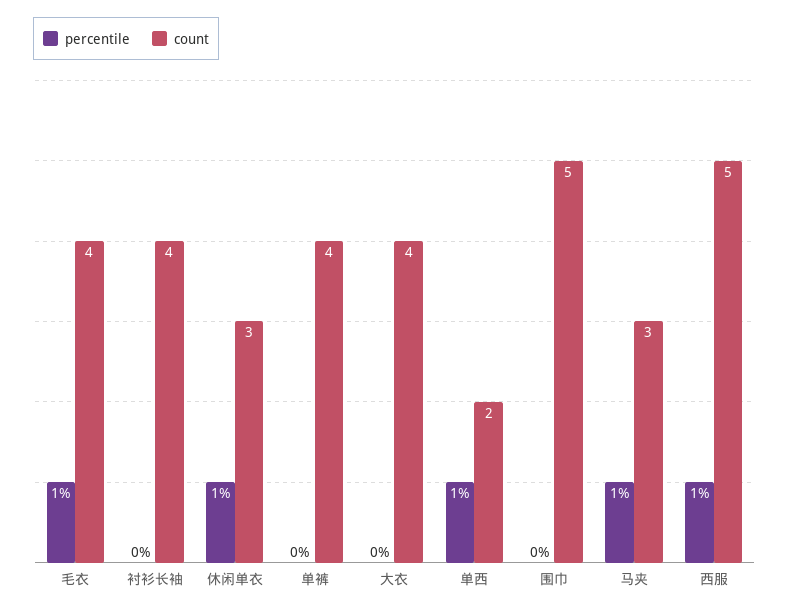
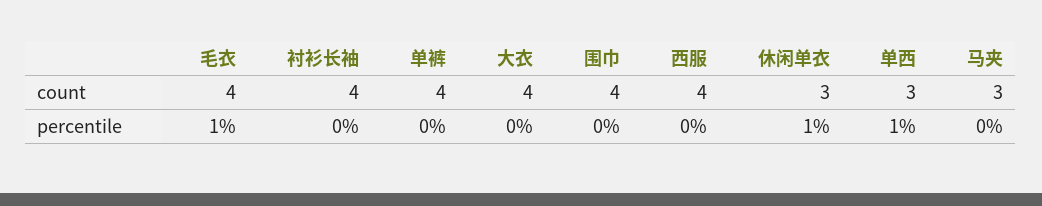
  {
    "percentile": {
      "毛衣": 1,
      "衬衫长袖": 0,
      "休闲单衣": 1,
      "单裤": 0,
      "大衣": 0,
      "单西": 1,
      "围巾": 0,
-     "马夹": 1,
+     "马夹": 0,
-     "西服": 1
+     "西服": 0
    },
    "count": {
      "毛衣": 4,
      "衬衫长袖": 4,
      "休闲单衣": 3,
      "单裤": 4,
      "大衣": 4,
-     "单西": 2,
+     "单西": 3,
-     "围巾": 5,
+     "围巾": 4,
      "马夹": 3,
-     "西服": 5
+     "西服": 4
    }
  }

